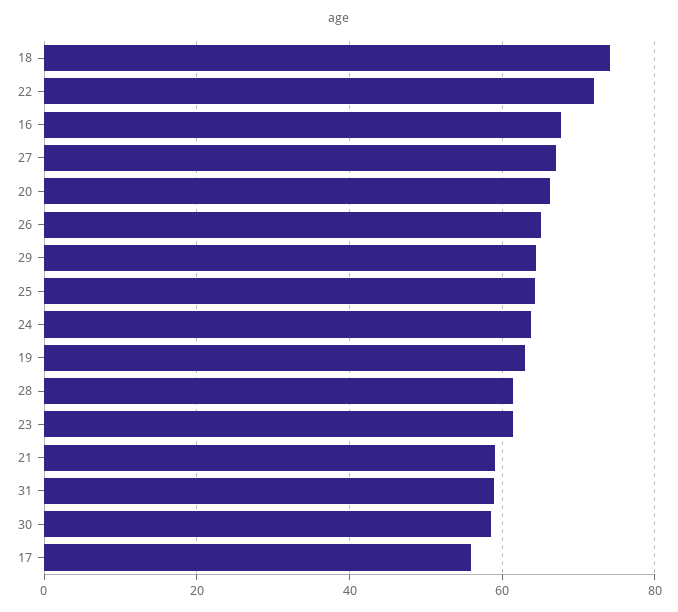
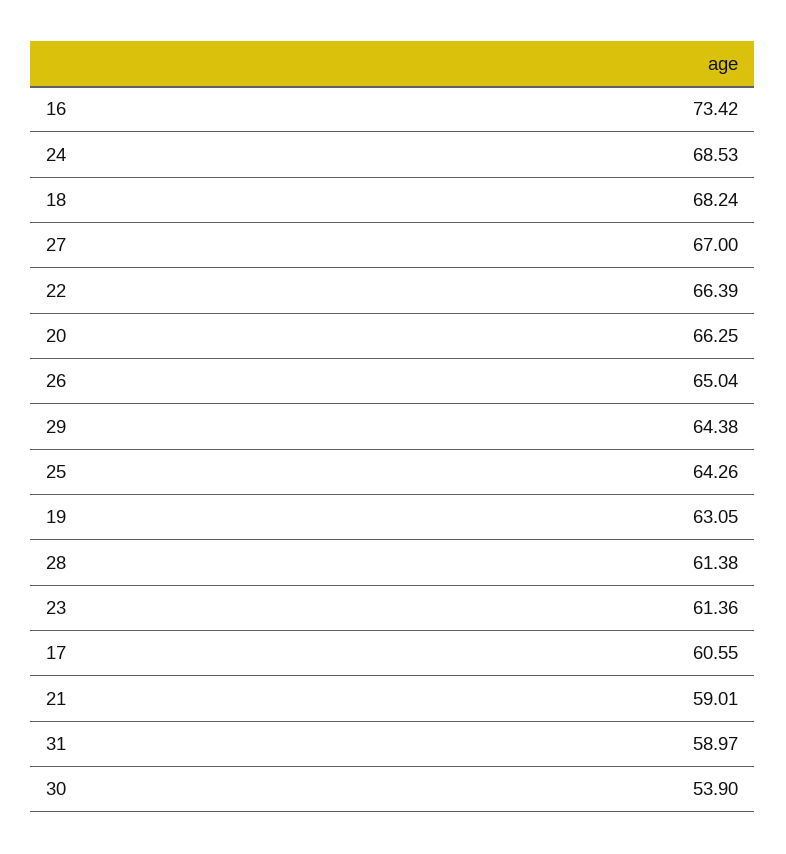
  {
-   "18": 74,
+   "18": 68.24,
-   "22": 72,
+   "22": 66.39,
-   "16": 68,
+   "16": 73.42,
    "27": 67,
    "20": 66.25,
    "26": 65.04,
    "29": 64.38,
    "25": 64.26,
-   "24": 64,
+   "24": 68.53,
    "19": 63.05,
    "28": 61.38,
    "23": 61.36,
    "21": 59.01,
    "31": 58.97,
-   "30": 58,
+   "30": 53.9,
-   "17": 56
+   "17": 60.55
  }

